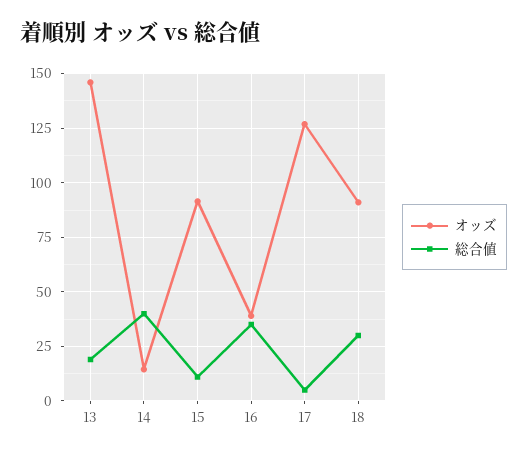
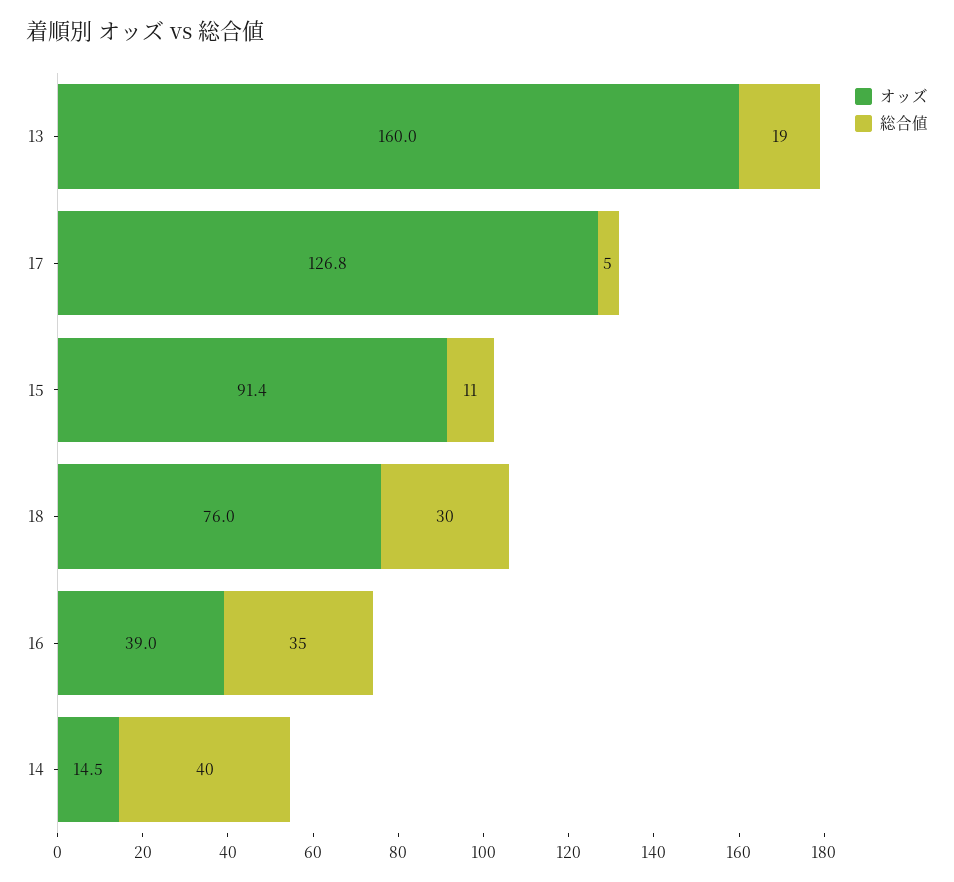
  {
    "オッズ": {
-     "13": 145,
+     "13": 160,
      "14": 14.5,
      "15": 91.4,
      "16": 39,
      "17": 126.8,
-     "18": 90
+     "18": 76
    },
    "総合値": {
      "13": 19,
      "14": 40,
      "15": 11,
      "16": 35,
      "17": 5,
      "18": 30
    }
  }

